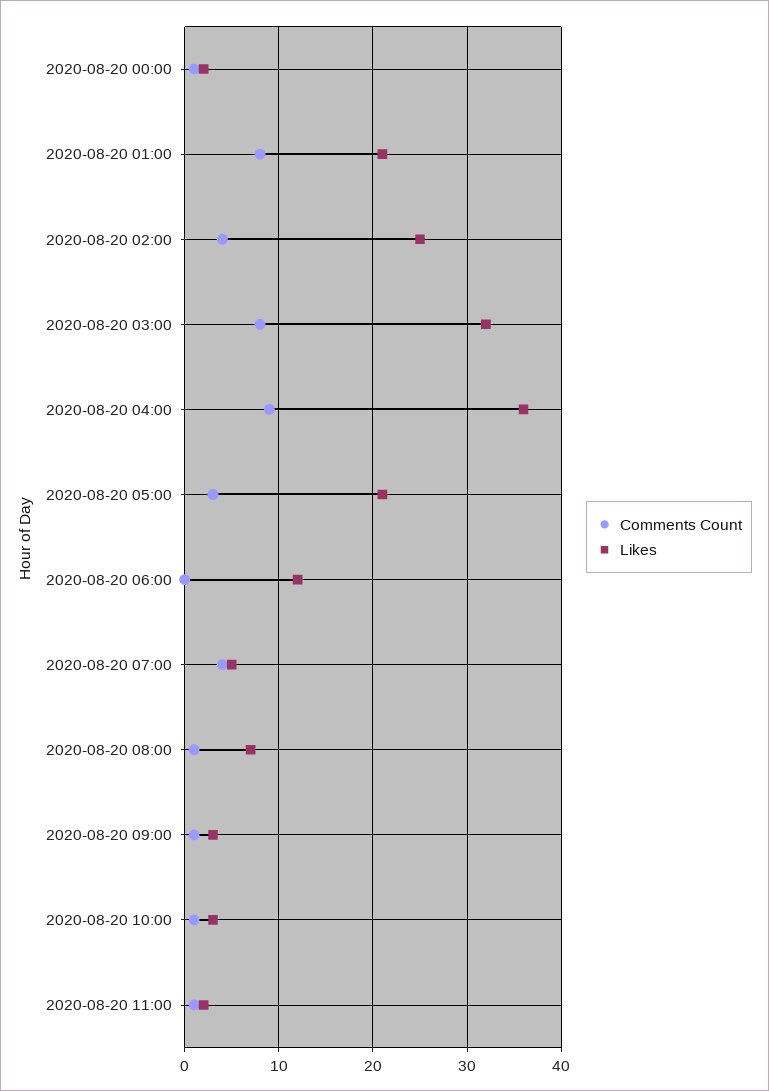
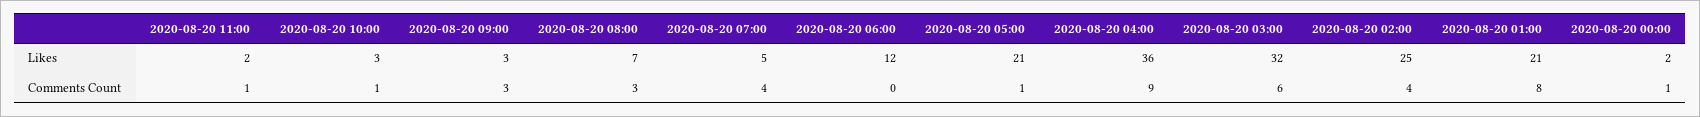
  {
    "Comments Count": {
      "2020-08-20 00:00": 1,
      "2020-08-20 01:00": 8,
      "2020-08-20 02:00": 4,
-     "2020-08-20 03:00": 8,
+     "2020-08-20 03:00": 6,
      "2020-08-20 04:00": 9,
-     "2020-08-20 05:00": 3,
+     "2020-08-20 05:00": 1,
      "2020-08-20 06:00": 0,
      "2020-08-20 07:00": 4,
-     "2020-08-20 08:00": 1,
+     "2020-08-20 08:00": 3,
-     "2020-08-20 09:00": 1,
+     "2020-08-20 09:00": 3,
      "2020-08-20 10:00": 1,
      "2020-08-20 11:00": 1
    },
    "Likes": {
      "2020-08-20 00:00": 2,
      "2020-08-20 01:00": 21,
      "2020-08-20 02:00": 25,
      "2020-08-20 03:00": 32,
      "2020-08-20 04:00": 36,
      "2020-08-20 05:00": 21,
      "2020-08-20 06:00": 12,
      "2020-08-20 07:00": 5,
      "2020-08-20 08:00": 7,
      "2020-08-20 09:00": 3,
      "2020-08-20 10:00": 3,
      "2020-08-20 11:00": 2
    }
  }

